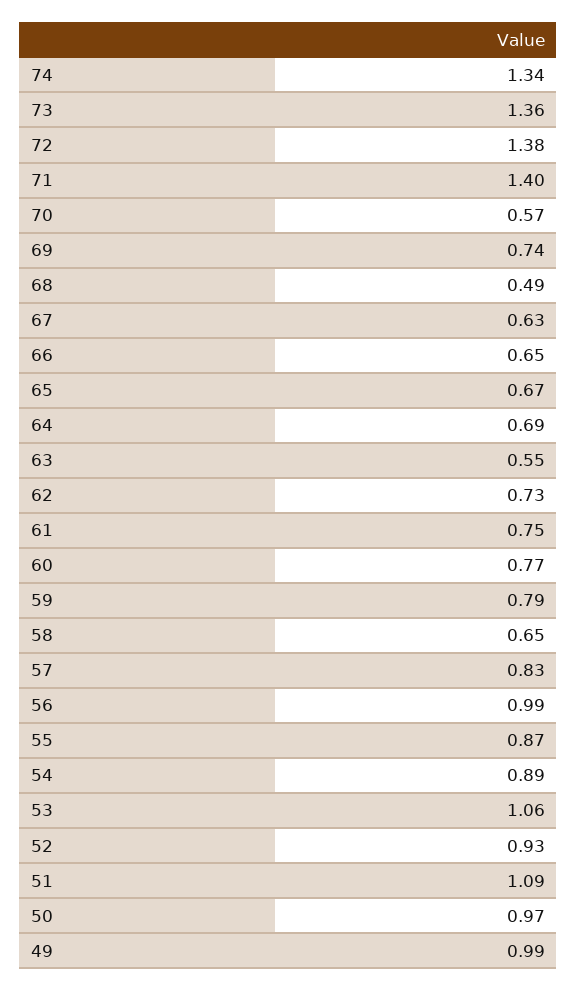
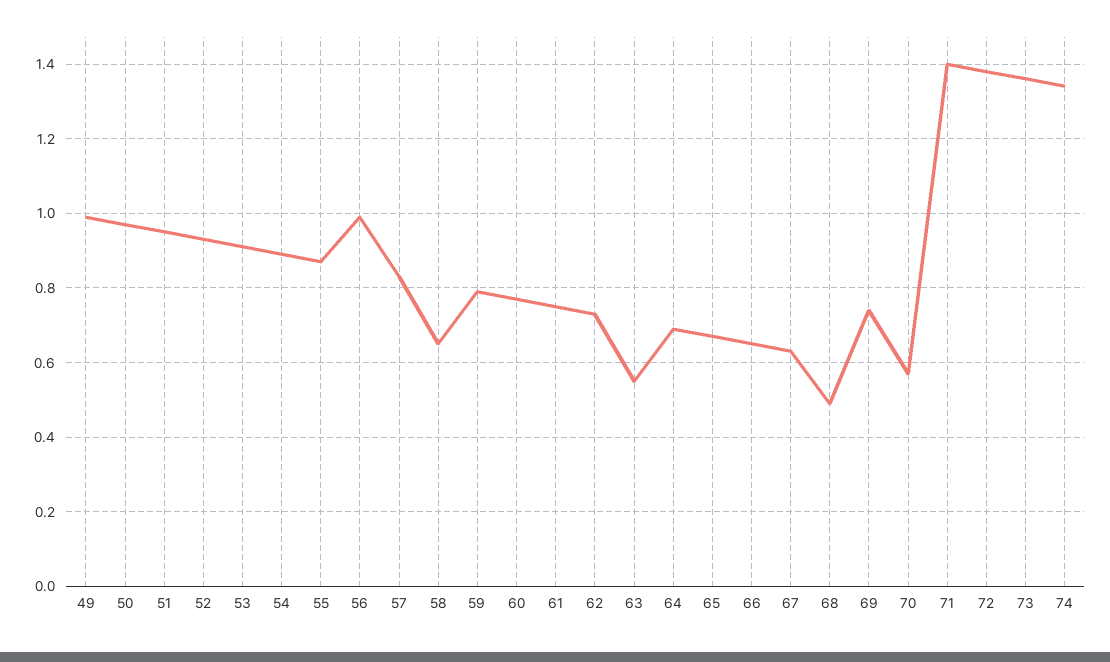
  {
    "74": 1.34,
    "73": 1.36,
    "72": 1.38,
    "71": 1.4,
    "70": 0.57,
    "69": 0.74,
    "68": 0.49,
    "67": 0.63,
    "66": 0.65,
    "65": 0.67,
    "64": 0.69,
    "63": 0.55,
    "62": 0.73,
    "61": 0.75,
    "60": 0.77,
    "59": 0.79,
    "58": 0.65,
    "57": 0.83,
    "56": 0.99,
    "55": 0.87,
    "54": 0.89,
-   "53": 1.06,
+   "53": 0.9,
    "52": 0.93,
-   "51": 1.09,
+   "51": 0.95,
    "50": 0.97,
    "49": 0.99
  }

